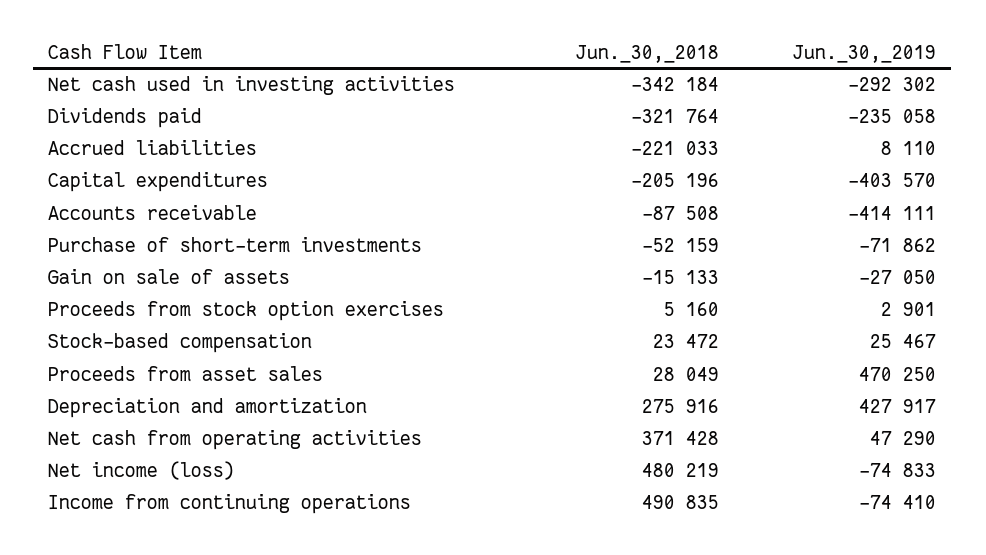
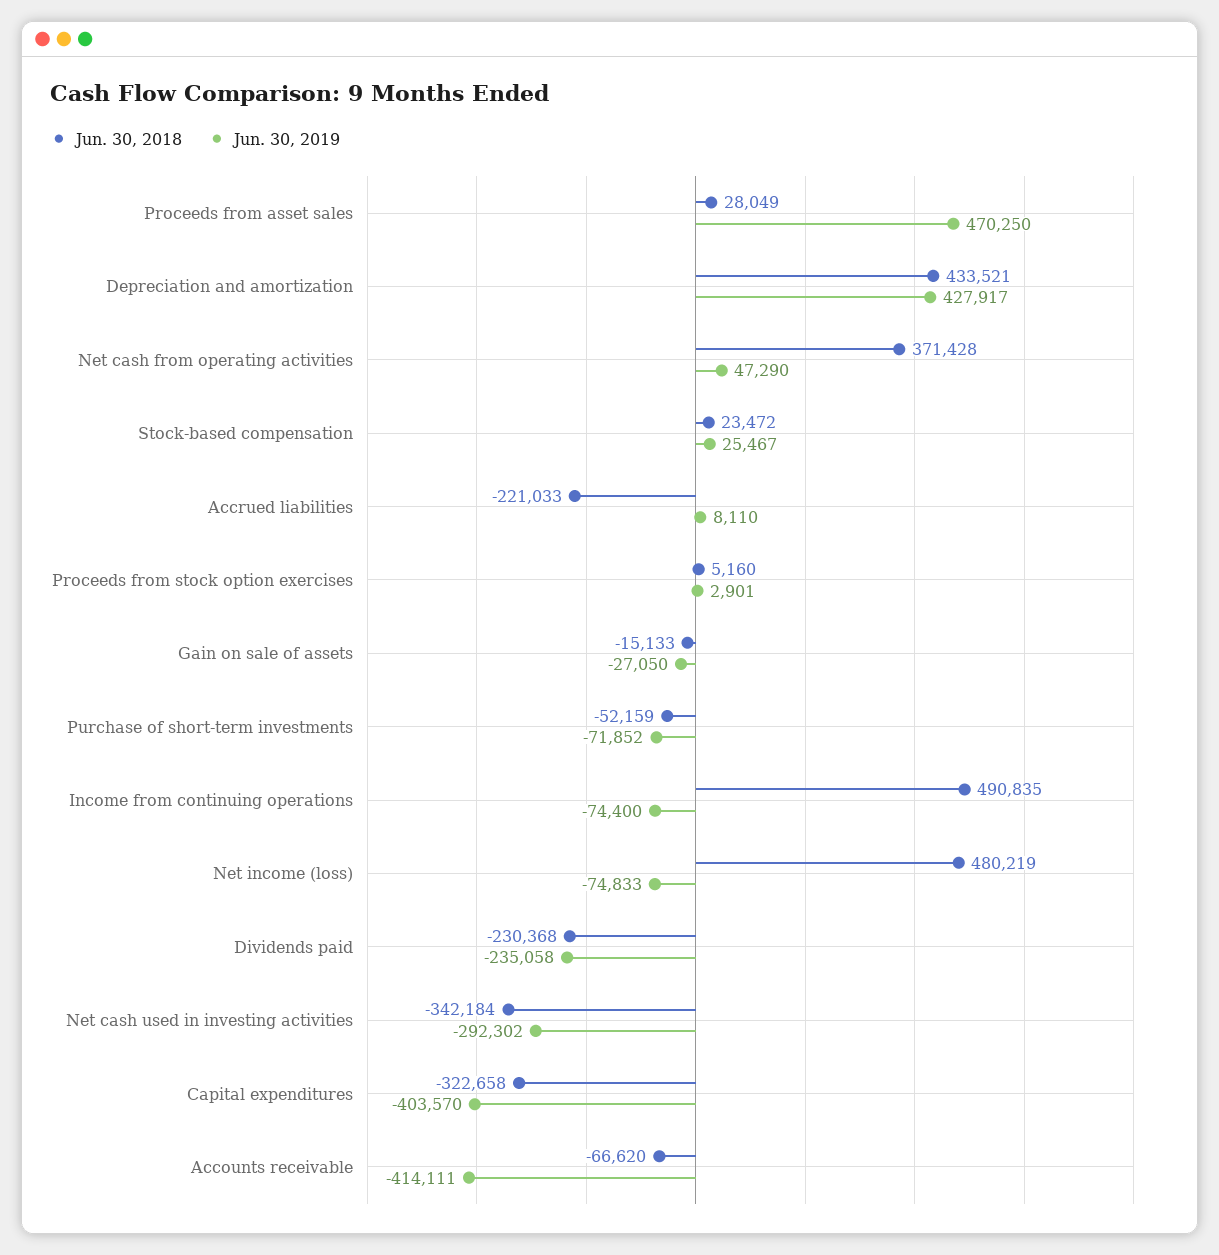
  {
    "Jun._30,_2018": {
      "Net cash used in investing activities": -342184,
-     "Dividends paid": -321764,
+     "Dividends paid": -230368,
      "Accrued liabilities": -221033,
-     "Capital expenditures": -205196,
+     "Capital expenditures": -322658,
-     "Accounts receivable": -87508,
+     "Accounts receivable": -66620,
      "Purchase of short-term investments": -52159,
      "Gain on sale of assets": -15133,
      "Proceeds from stock option exercises": 5160,
      "Stock-based compensation": 23472,
      "Proceeds from asset sales": 28049,
-     "Depreciation and amortization": 275916,
+     "Depreciation and amortization": 433521,
      "Net cash from operating activities": 371428,
      "Net income (loss)": 480219,
      "Income from continuing operations": 490835
    },
    "Jun._30,_2019": {
      "Net cash used in investing activities": -292302,
      "Dividends paid": -235058,
      "Accrued liabilities": 8110,
      "Capital expenditures": -403570,
      "Accounts receivable": -414111,
-     "Purchase of short-term investments": -71862,
+     "Purchase of short-term investments": -71852,
      "Gain on sale of assets": -27050,
      "Proceeds from stock option exercises": 2901,
      "Stock-based compensation": 25467,
      "Proceeds from asset sales": 470250,
      "Depreciation and amortization": 427917,
      "Net cash from operating activities": 47290,
      "Net income (loss)": -74833,
-     "Income from continuing operations": -74410
+     "Income from continuing operations": -74400
    }
  }

